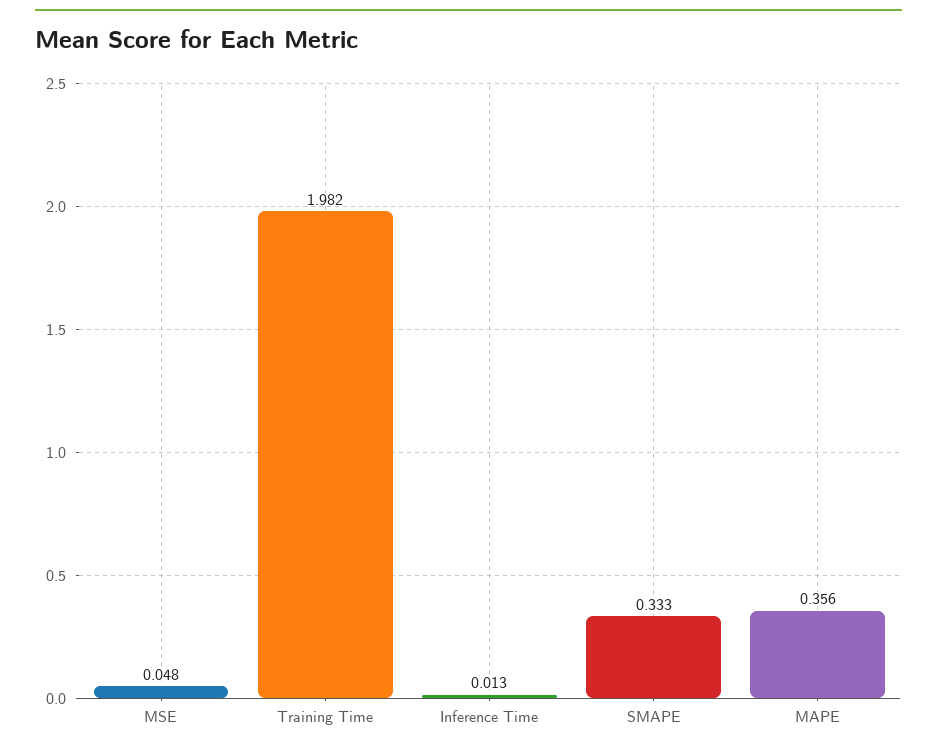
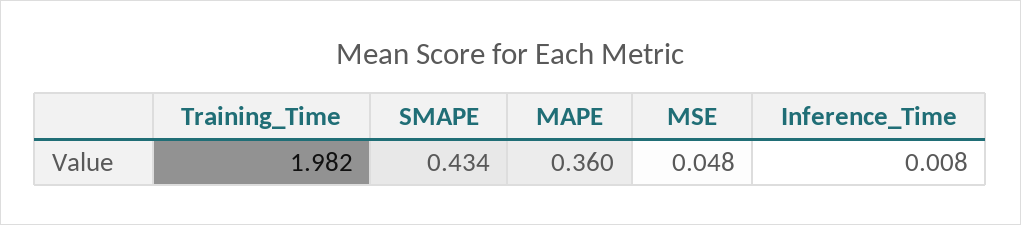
  {
    "MSE": 0.048,
    "Training Time": 1.982,
-   "Inference Time": 0.013,
+   "Inference Time": 0.008,
-   "SMAPE": 0.333,
+   "SMAPE": 0.434,
-   "MAPE": 0.356
+   "MAPE": 0.36
  }

